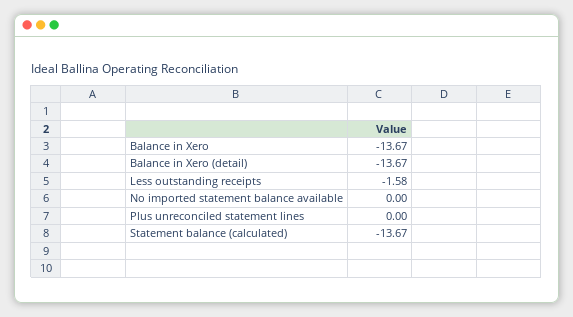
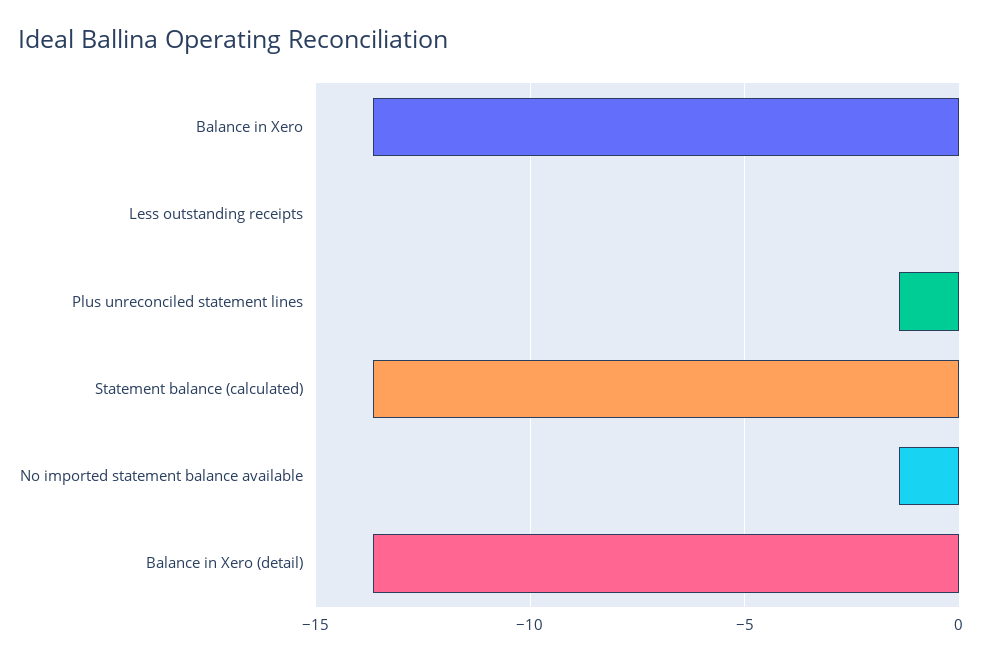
  {
    "Balance in Xero": -13.67,
    "Balance in Xero (detail)": -13.67,
-   "Less outstanding receipts": -1.58,
+   "Less outstanding receipts": 0,
-   "No imported statement balance available": 0,
+   "No imported statement balance available": -1.5,
-   "Plus unreconciled statement lines": 0,
+   "Plus unreconciled statement lines": -1.5,
    "Statement balance (calculated)": -13.67
  }

